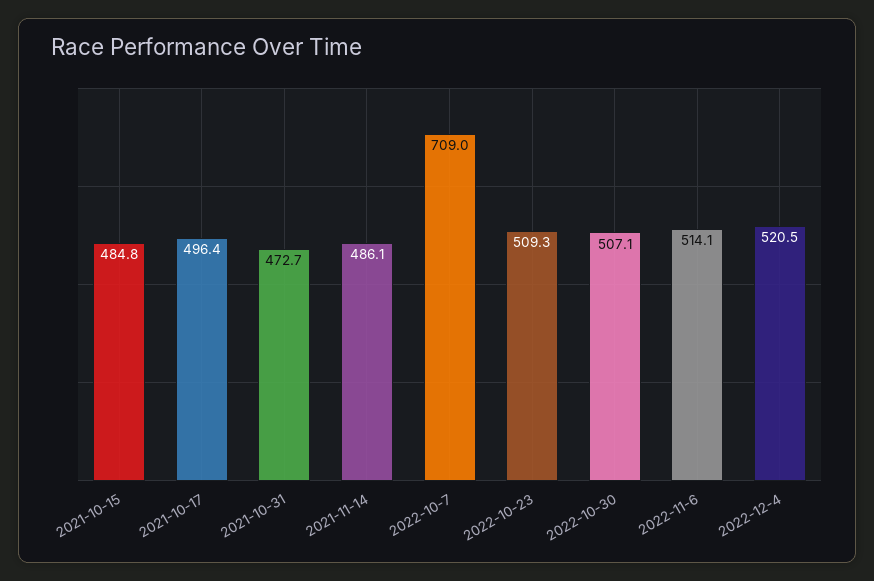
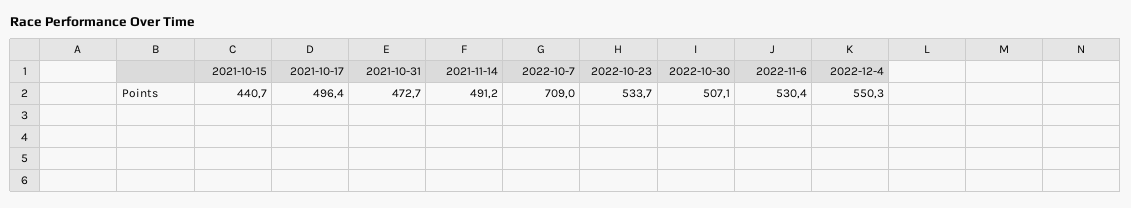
  {
-   "2021-10-15": 484.8,
+   "2021-10-15": 440.7,
    "2021-10-17": 496.4,
    "2021-10-31": 472.7,
-   "2021-11-14": 486.1,
+   "2021-11-14": 491.2,
    "2022-10-7": 709,
-   "2022-10-23": 509.3,
+   "2022-10-23": 533.7,
    "2022-10-30": 507.1,
-   "2022-11-6": 514.1,
+   "2022-11-6": 530.4,
-   "2022-12-4": 520.5
+   "2022-12-4": 550.3
  }

